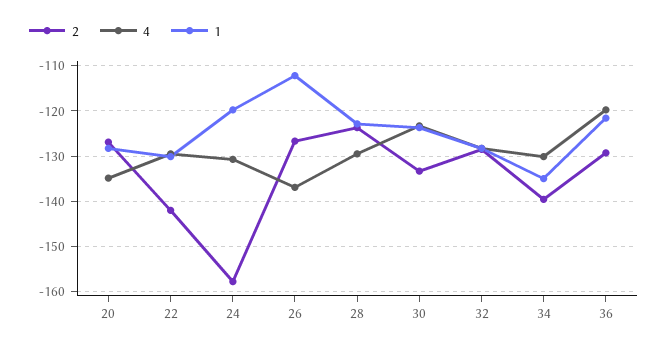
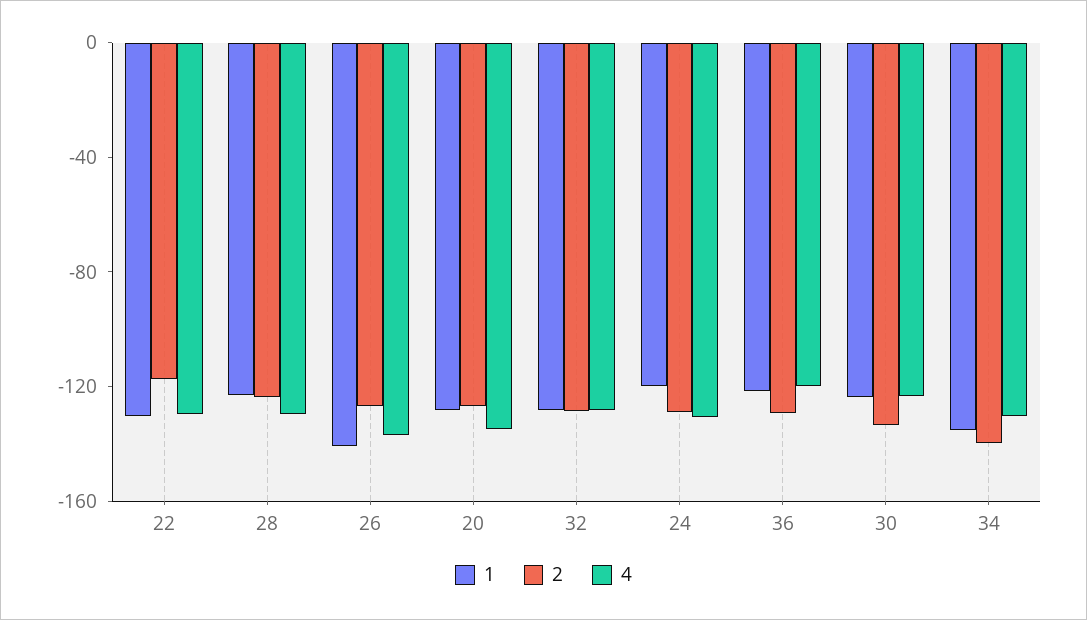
  {
    "2": {
      "20": -126,
-     "22": -142,
+     "22": -120,
-     "24": -158,
+     "24": -130,
      "26": -126,
      "28": -124,
      "30": -134,
      "32": -128,
      "34": -140,
      "36": -130
    },
    "4": {
      "20": -134,
      "22": -130,
      "24": -130,
      "26": -136,
      "28": -130,
      "30": -124,
      "32": -128,
      "34": -130,
      "36": -120
    },
    "1": {
      "20": -128,
      "22": -130,
      "24": -120,
-     "26": -112,
+     "26": -140,
      "28": -122,
      "30": -124,
      "32": -128,
      "34": -136,
      "36": -122
    }
  }

